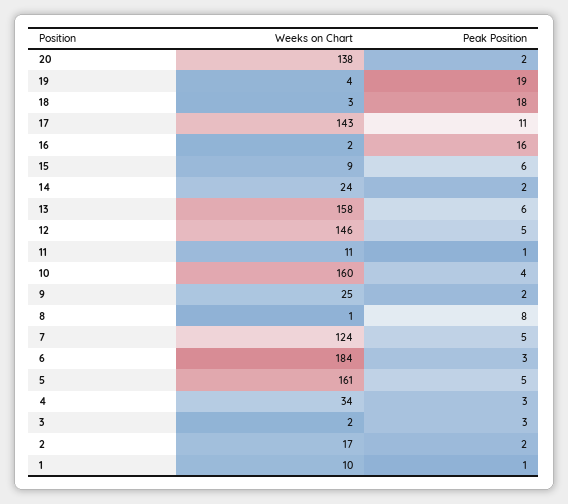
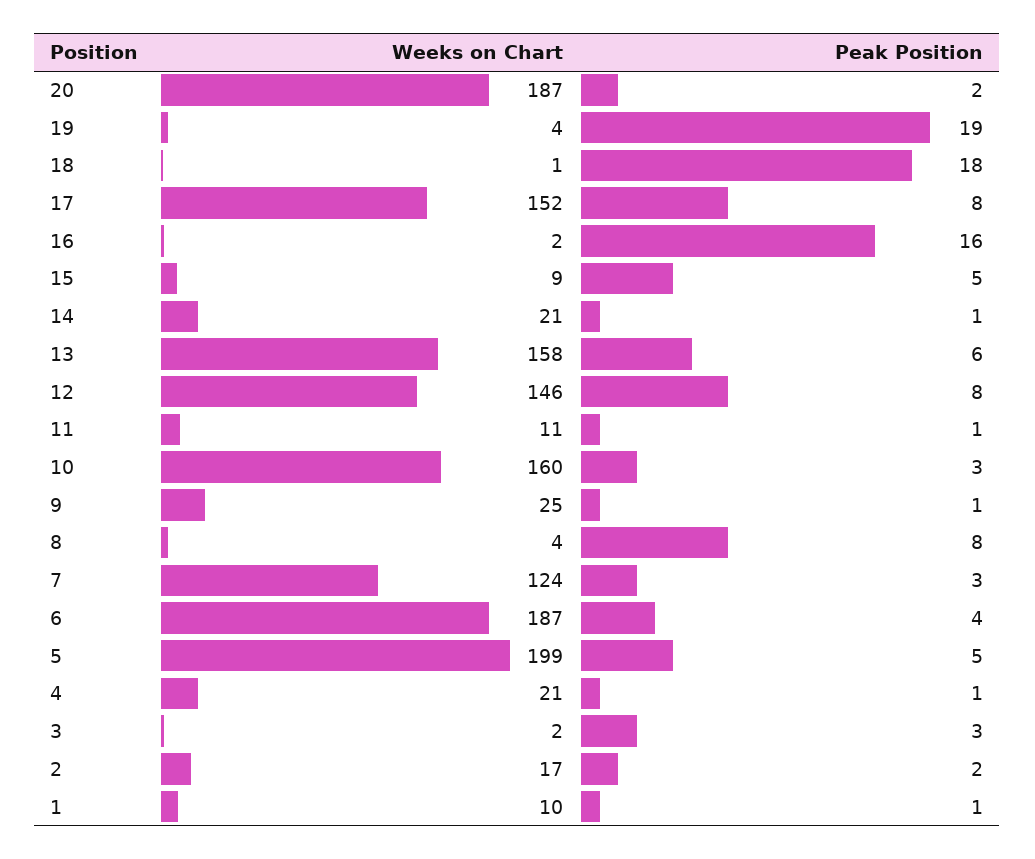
  {
    "Weeks on Chart": {
-     "20": 138,
+     "20": 187,
      "19": 4,
-     "18": 3,
+     "18": 1,
-     "17": 143,
+     "17": 152,
      "16": 2,
      "15": 9,
-     "14": 24,
+     "14": 21,
      "13": 158,
      "12": 146,
      "11": 11,
      "10": 160,
      "9": 25,
-     "8": 1,
+     "8": 4,
      "7": 124,
-     "6": 184,
+     "6": 187,
-     "5": 161,
+     "5": 199,
-     "4": 34,
+     "4": 21,
      "3": 2,
      "2": 17,
      "1": 10
    },
    "Peak Position": {
      "20": 2,
      "19": 19,
      "18": 18,
-     "17": 11,
+     "17": 8,
      "16": 16,
-     "15": 6,
+     "15": 5,
-     "14": 2,
+     "14": 1,
      "13": 6,
-     "12": 5,
+     "12": 8,
      "11": 1,
-     "10": 4,
+     "10": 3,
-     "9": 2,
+     "9": 1,
      "8": 8,
-     "7": 5,
+     "7": 3,
-     "6": 3,
+     "6": 4,
      "5": 5,
-     "4": 3,
+     "4": 1,
      "3": 3,
      "2": 2,
      "1": 1
    }
  }

